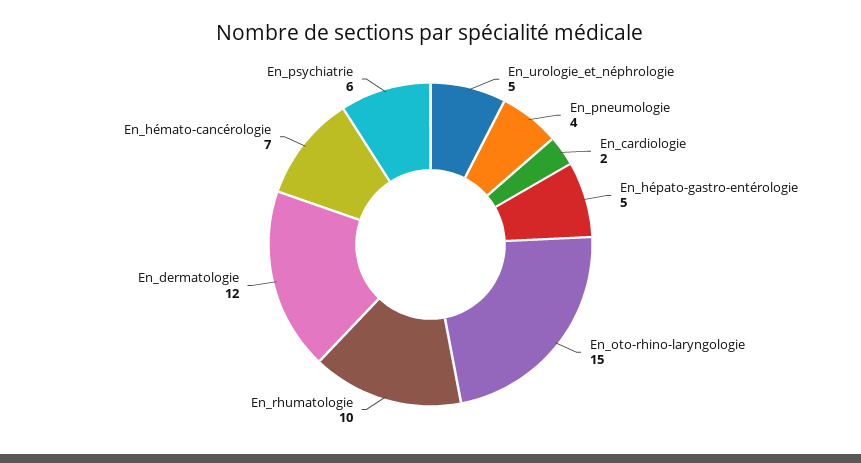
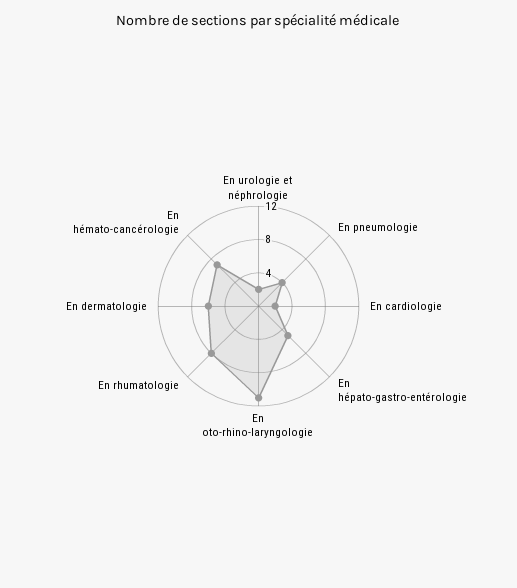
  {
-   "En_urologie_et_néphrologie": 5,
+   "En_urologie_et_néphrologie": 2,
    "En_pneumologie": 4,
    "En_cardiologie": 2,
    "En_hépato-gastro-entérologie": 5,
-   "En_oto-rhino-laryngologie": 15,
+   "En_oto-rhino-laryngologie": 11,
-   "En_rhumatologie": 10,
+   "En_rhumatologie": 8,
-   "En_dermatologie": 12,
+   "En_dermatologie": 6,
-   "En_hémato-cancérologie": 7,
+   "En_hémato-cancérologie": 7
-   "En_psychiatrie": 6
  }

